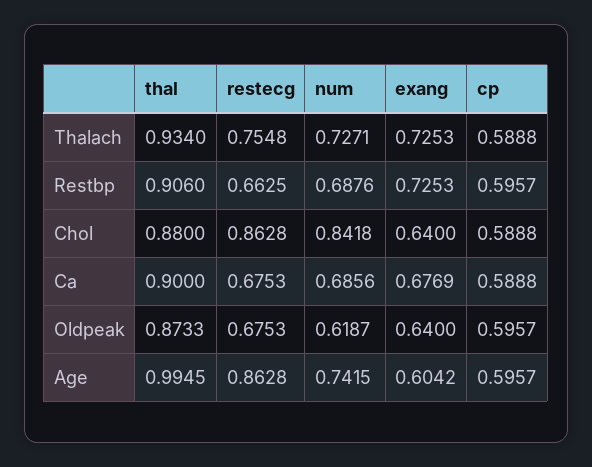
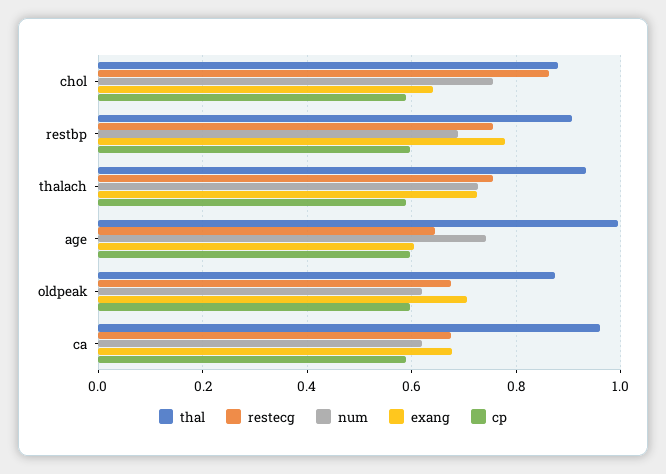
  {
    "thal": {
      "Thalach": 0.934,
      "Restbp": 0.906,
      "Chol": 0.88,
-     "Ca": 0.9,
+     "Ca": 0.96,
      "Oldpeak": 0.8733,
      "Age": 0.9945
    },
    "restecg": {
      "Thalach": 0.7548,
-     "Restbp": 0.6625,
+     "Restbp": 0.76,
      "Chol": 0.8628,
      "Ca": 0.6753,
      "Oldpeak": 0.6753,
-     "Age": 0.8628
+     "Age": 0.64
    },
    "num": {
      "Thalach": 0.7271,
      "Restbp": 0.6876,
-     "Chol": 0.8418,
+     "Chol": 0.76,
-     "Ca": 0.6856,
+     "Ca": 0.62,
      "Oldpeak": 0.6187,
      "Age": 0.7415
    },
    "exang": {
      "Thalach": 0.7253,
-     "Restbp": 0.7253,
+     "Restbp": 0.78,
      "Chol": 0.64,
      "Ca": 0.6769,
-     "Oldpeak": 0.64,
+     "Oldpeak": 0.7,
      "Age": 0.6042
    },
    "cp": {
      "Thalach": 0.5888,
      "Restbp": 0.5957,
      "Chol": 0.5888,
      "Ca": 0.5888,
      "Oldpeak": 0.5957,
      "Age": 0.5957
    }
  }

